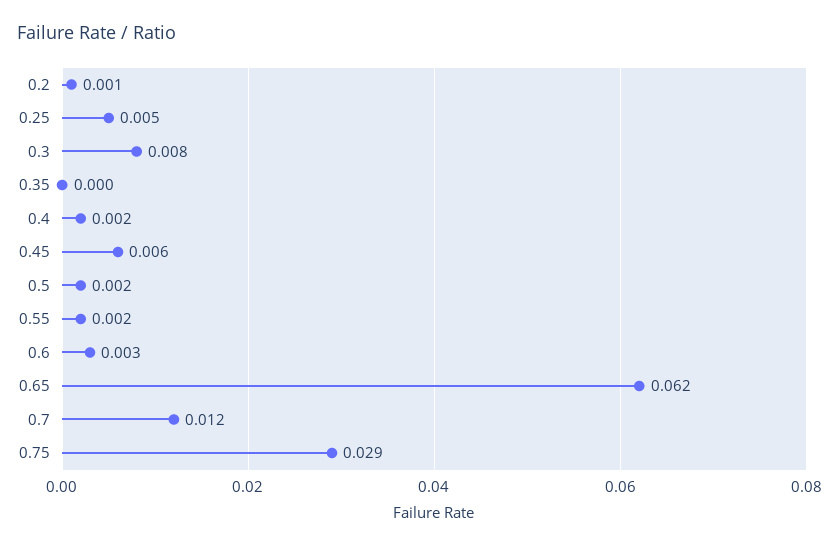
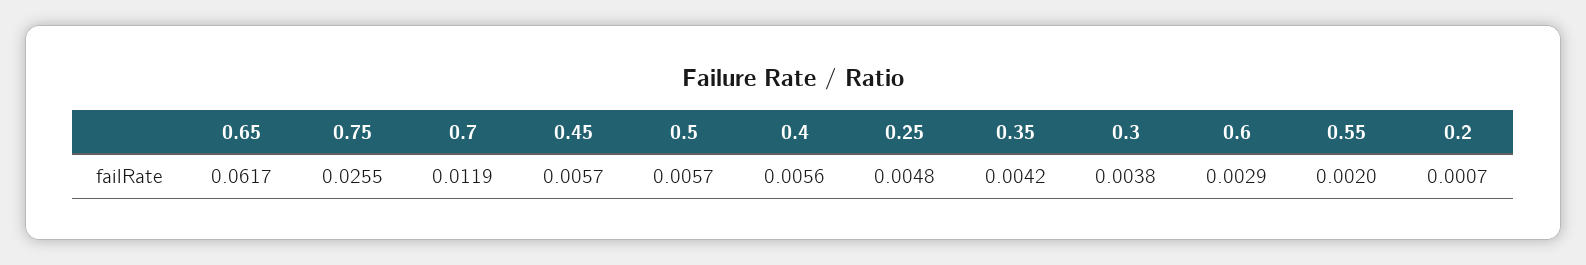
  {
    "0.2": 0.0007,
    "0.25": 0.0048,
-   "0.3": 0.008,
+   "0.3": 0.0038,
-   "0.35": 0,
+   "0.35": 0.0042,
-   "0.4": 0.002,
+   "0.4": 0.0056,
    "0.45": 0.0057,
-   "0.5": 0.002,
+   "0.5": 0.0057,
    "0.55": 0.002,
    "0.6": 0.0029,
    "0.65": 0.0617,
    "0.7": 0.0119,
-   "0.75": 0.029
+   "0.75": 0.0255
  }

